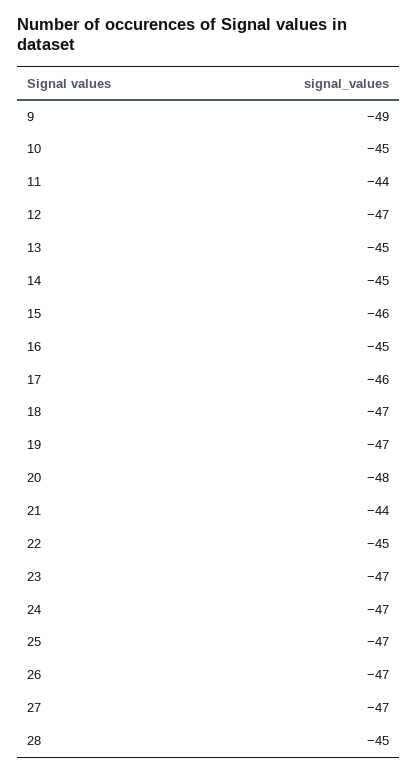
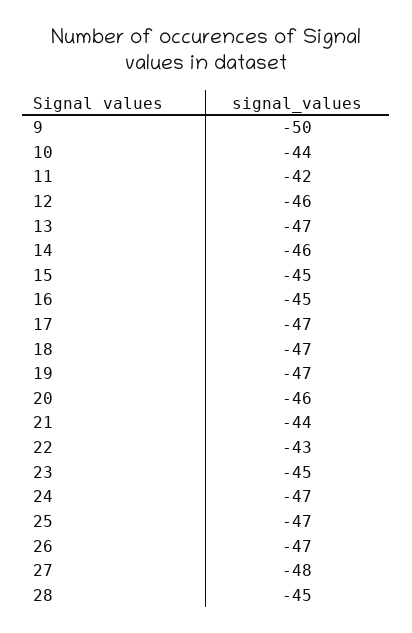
  {
-   "9": -49,
+   "9": -50,
-   "10": -45,
+   "10": -44,
-   "11": -44,
+   "11": -42,
-   "12": -47,
+   "12": -46,
-   "13": -45,
+   "13": -47,
-   "14": -45,
+   "14": -46,
-   "15": -46,
+   "15": -45,
    "16": -45,
-   "17": -46,
+   "17": -47,
    "18": -47,
    "19": -47,
-   "20": -48,
+   "20": -46,
    "21": -44,
-   "22": -45,
+   "22": -43,
-   "23": -47,
+   "23": -45,
    "24": -47,
    "25": -47,
    "26": -47,
-   "27": -47,
+   "27": -48,
    "28": -45
  }

